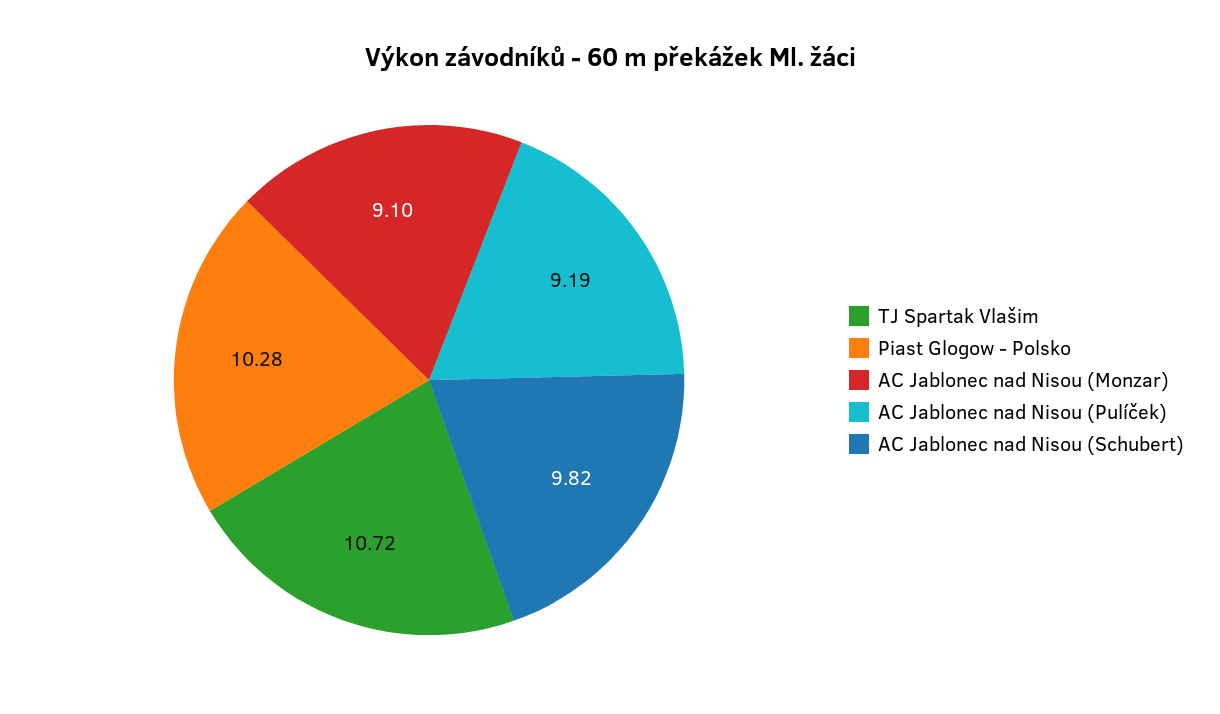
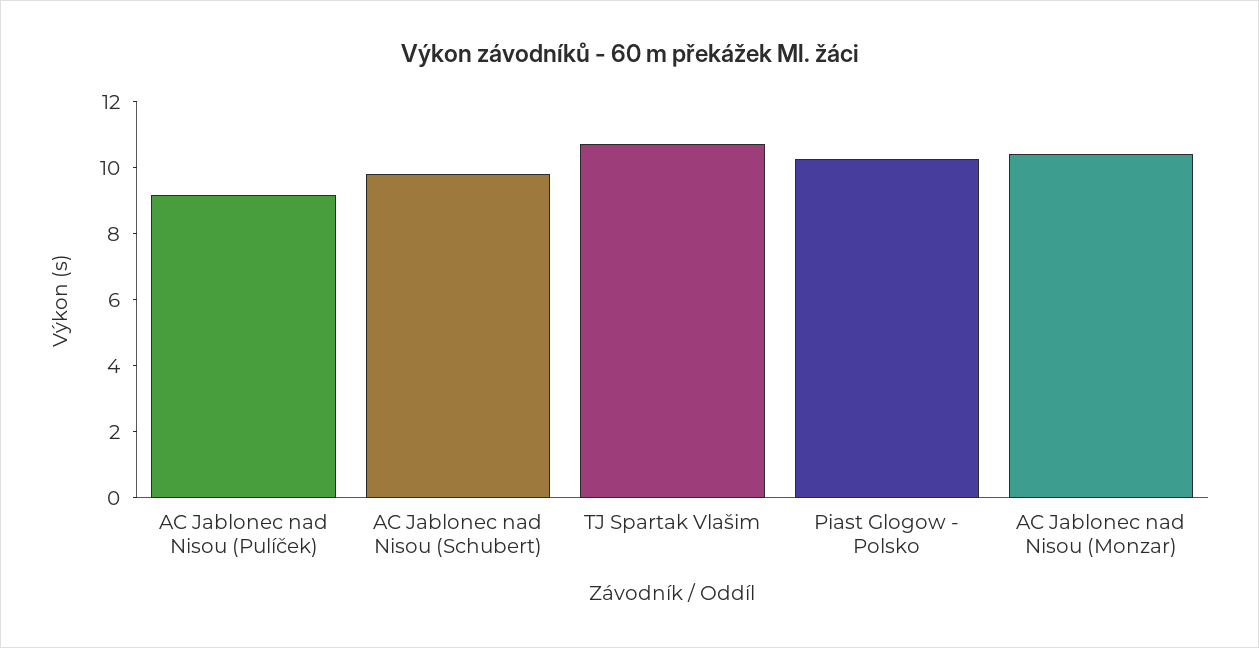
  {
    "TJ Spartak Vlašim": 10.72,
    "Piast Glogow - Polsko": 10.28,
-   "AC Jablonec nad Nisou (Monzar)": 9.1,
+   "AC Jablonec nad Nisou (Monzar)": 10.5,
    "AC Jablonec nad Nisou (Pulíček)": 9.19,
    "AC Jablonec nad Nisou (Schubert)": 9.82
  }

